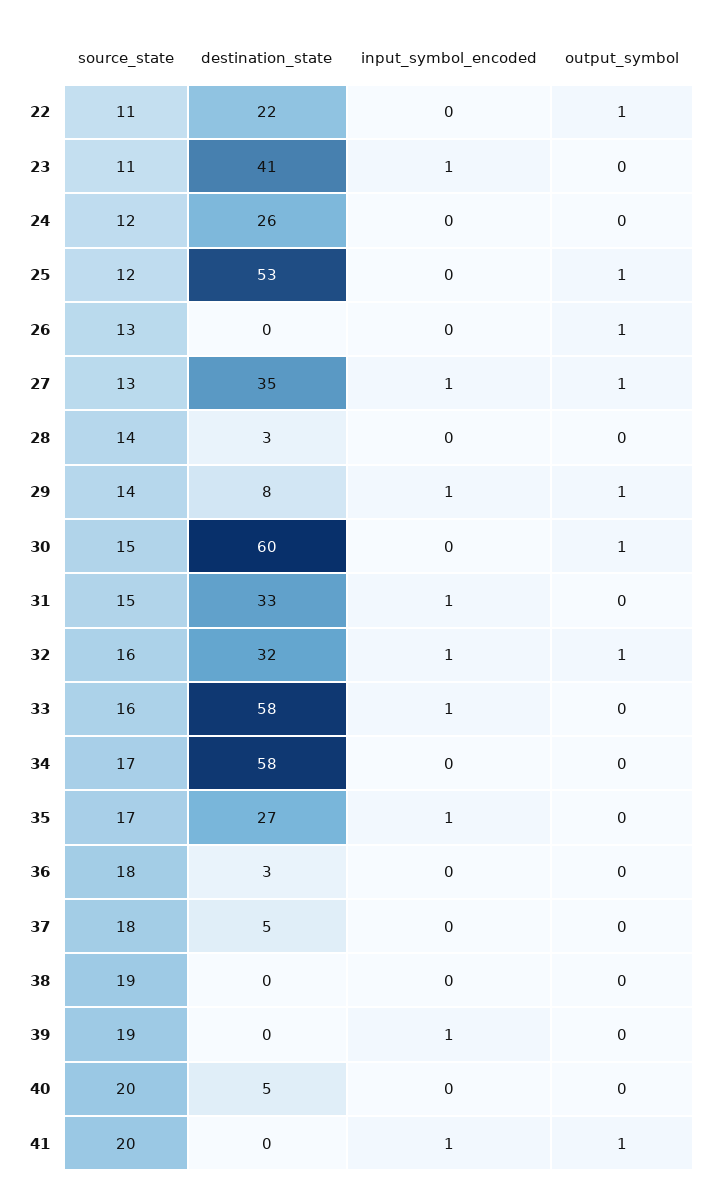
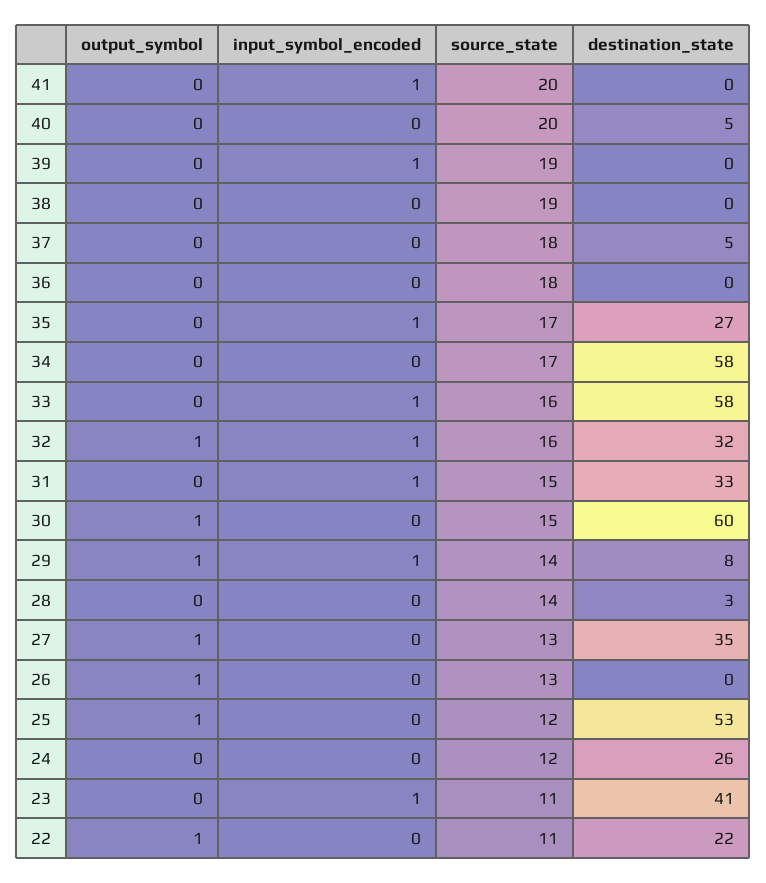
  {
    "source_state": {
      "22": 11,
      "23": 11,
      "24": 12,
      "25": 12,
      "26": 13,
      "27": 13,
      "28": 14,
      "29": 14,
      "30": 15,
      "31": 15,
      "32": 16,
      "33": 16,
      "34": 17,
      "35": 17,
      "36": 18,
      "37": 18,
      "38": 19,
      "39": 19,
      "40": 20,
      "41": 20
    },
    "destination_state": {
      "22": 22,
      "23": 41,
      "24": 26,
      "25": 53,
      "26": 0,
      "27": 35,
      "28": 3,
      "29": 8,
      "30": 60,
      "31": 33,
      "32": 32,
      "33": 58,
      "34": 58,
      "35": 27,
-     "36": 3,
+     "36": 0,
      "37": 5,
      "38": 0,
      "39": 0,
      "40": 5,
      "41": 0
    },
    "input_symbol_encoded": {
      "22": 0,
      "23": 1,
      "24": 0,
      "25": 0,
      "26": 0,
-     "27": 1,
+     "27": 0,
      "28": 0,
      "29": 1,
      "30": 0,
      "31": 1,
      "32": 1,
      "33": 1,
      "34": 0,
      "35": 1,
      "36": 0,
      "37": 0,
      "38": 0,
      "39": 1,
      "40": 0,
      "41": 1
    },
    "output_symbol": {
      "22": 1,
      "23": 0,
      "24": 0,
      "25": 1,
      "26": 1,
      "27": 1,
      "28": 0,
      "29": 1,
      "30": 1,
      "31": 0,
      "32": 1,
      "33": 0,
      "34": 0,
      "35": 0,
      "36": 0,
      "37": 0,
      "38": 0,
      "39": 0,
      "40": 0,
-     "41": 1
+     "41": 0
    }
  }

